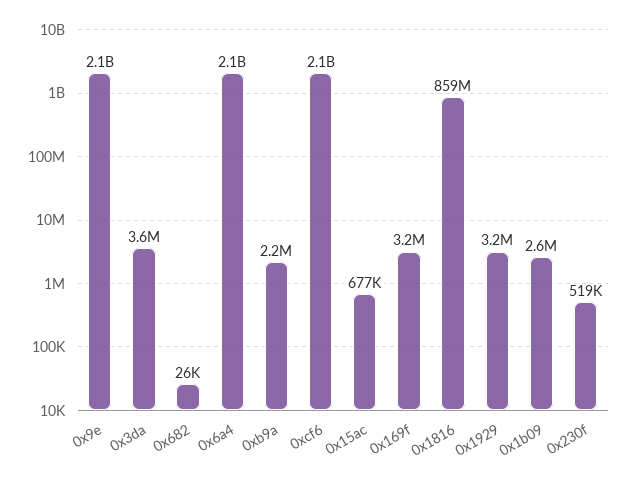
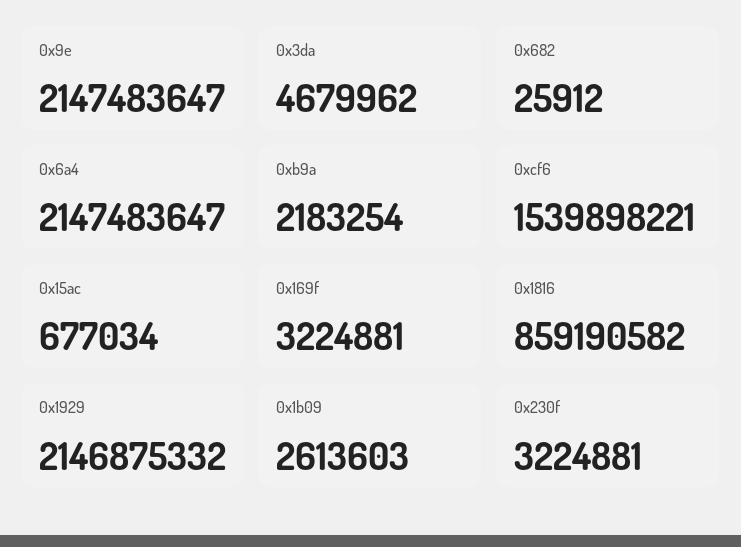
  {
    "0x9e": 2147483647,
-   "0x3da": 3600000,
+   "0x3da": 4679962,
    "0x682": 25912,
    "0x6a4": 2147483647,
    "0xb9a": 2183254,
-   "0xcf6": 2100000000,
+   "0xcf6": 1539898221,
    "0x15ac": 677034,
    "0x169f": 3224881,
    "0x1816": 859190582,
-   "0x1929": 3200000,
+   "0x1929": 2146875332,
    "0x1b09": 2613603,
-   "0x230f": 519000
+   "0x230f": 3224881
  }

